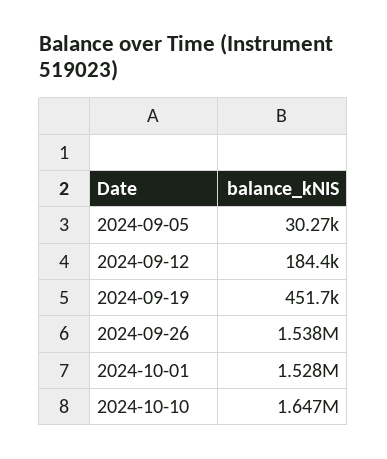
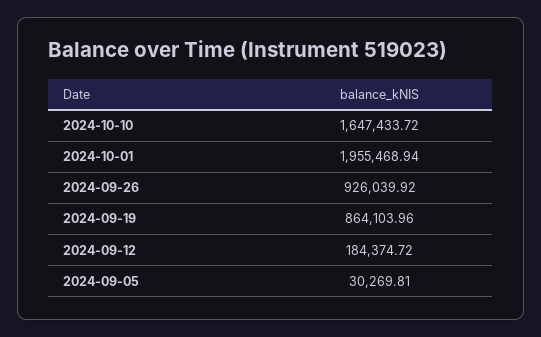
  {
    "2024-09-05": 30269.81,
    "2024-09-12": 184374.72,
-   "2024-09-19": 451700,
+   "2024-09-19": 864103.96,
-   "2024-09-26": 1538000,
+   "2024-09-26": 926039.92,
-   "2024-10-01": 1528000,
+   "2024-10-01": 1955468.94,
    "2024-10-10": 1647433.72
  }

